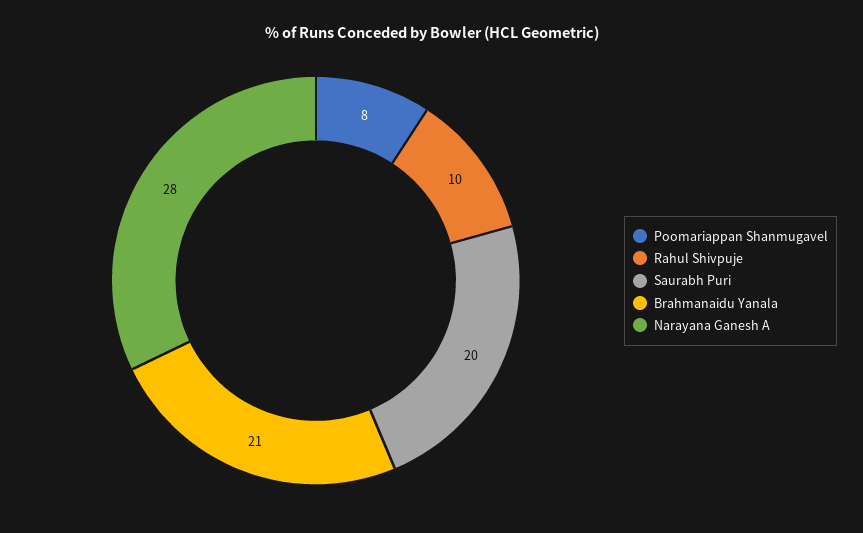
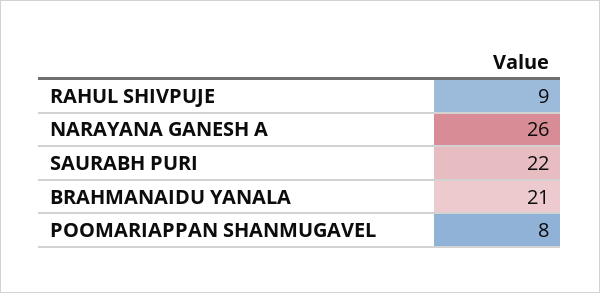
  {
    "Poomariappan Shanmugavel": 8,
-   "Rahul Shivpuje": 10,
+   "Rahul Shivpuje": 9,
-   "Saurabh Puri": 20,
+   "Saurabh Puri": 22,
    "Brahmanaidu Yanala": 21,
-   "Narayana Ganesh A": 28
+   "Narayana Ganesh A": 26
  }

